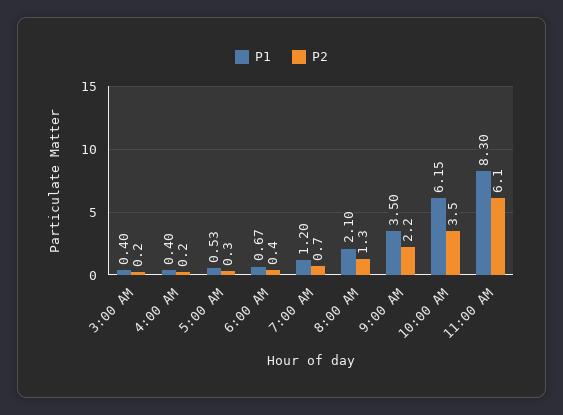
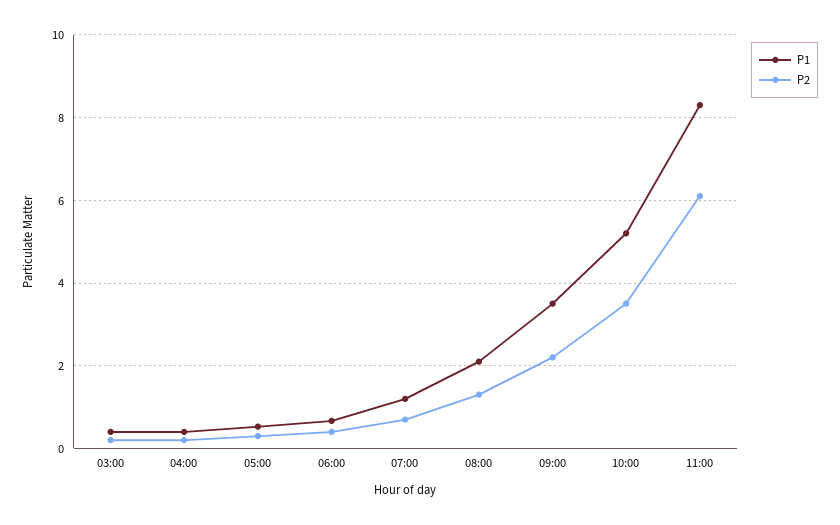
  {
    "P1": {
      "3:00 AM": 0.4,
      "4:00 AM": 0.4,
      "5:00 AM": 0.53,
      "6:00 AM": 0.67,
      "7:00 AM": 1.2,
      "8:00 AM": 2.1,
      "9:00 AM": 3.5,
-     "10:00 AM": 6.15,
+     "10:00 AM": 5.2,
      "11:00 AM": 8.3
    },
    "P2": {
      "3:00 AM": 0.2,
      "4:00 AM": 0.2,
      "5:00 AM": 0.3,
      "6:00 AM": 0.4,
      "7:00 AM": 0.7,
      "8:00 AM": 1.3,
      "9:00 AM": 2.2,
      "10:00 AM": 3.5,
      "11:00 AM": 6.1
    }
  }

